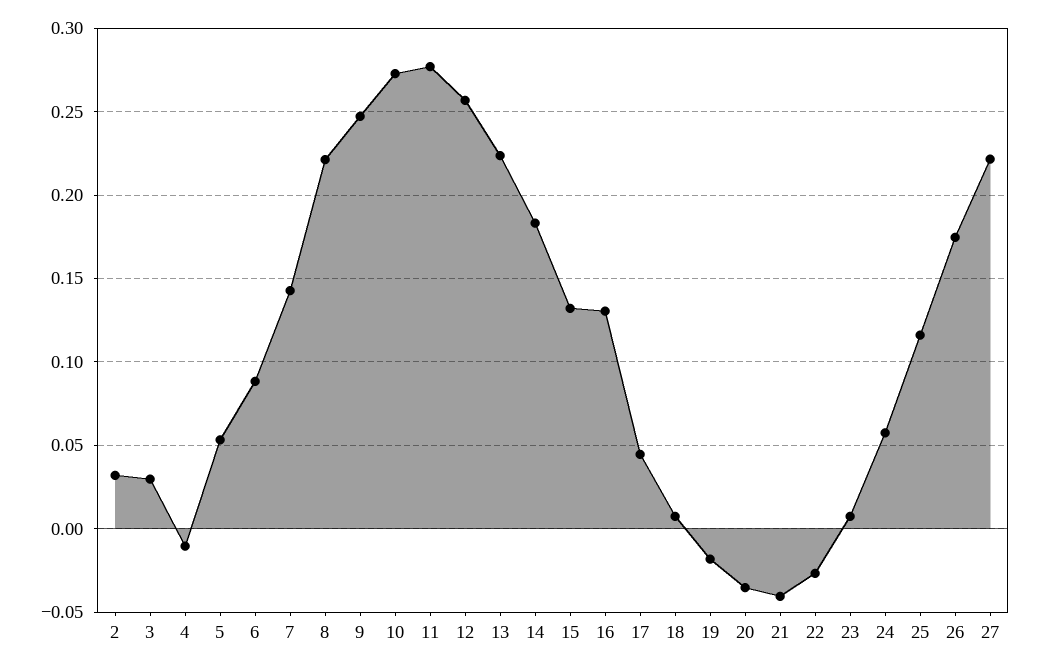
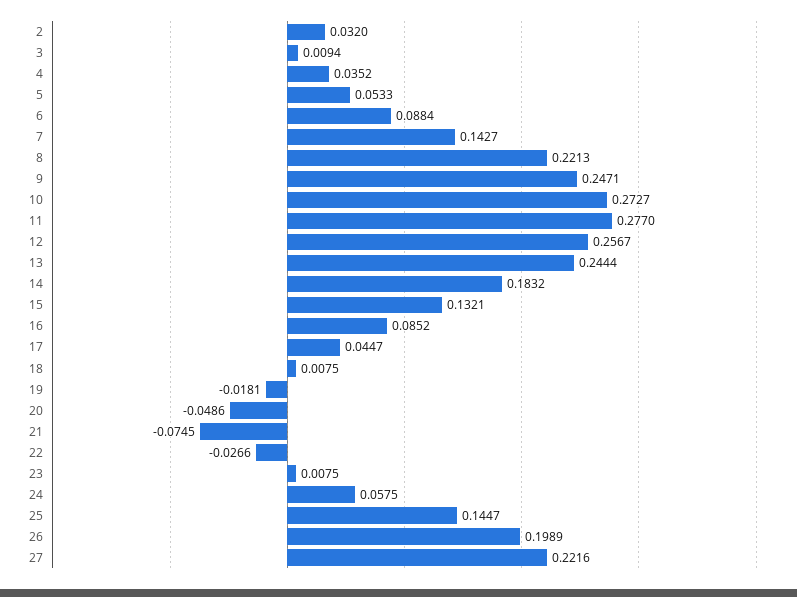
  {
    "2": 0.032,
-   "3": 0.03,
+   "3": 0.0094,
-   "4": -0.01,
+   "4": 0.0352,
    "5": 0.0533,
    "6": 0.0884,
    "7": 0.1427,
    "8": 0.2213,
    "9": 0.2471,
    "10": 0.2727,
    "11": 0.277,
    "12": 0.2567,
-   "13": 0.225,
+   "13": 0.2444,
    "14": 0.1832,
    "15": 0.1321,
-   "16": 0.13,
+   "16": 0.0852,
    "17": 0.0447,
    "18": 0.0075,
    "19": -0.0181,
-   "20": -0.035,
+   "20": -0.0486,
-   "21": -0.04,
+   "21": -0.0745,
    "22": -0.0266,
    "23": 0.0075,
    "24": 0.0575,
-   "25": 0.115,
+   "25": 0.1447,
-   "26": 0.175,
+   "26": 0.1989,
    "27": 0.2216
  }

